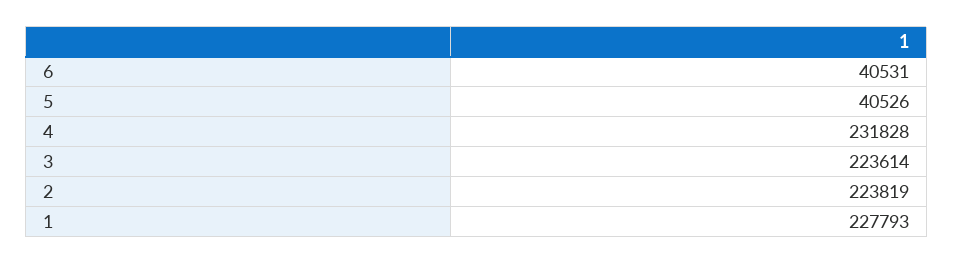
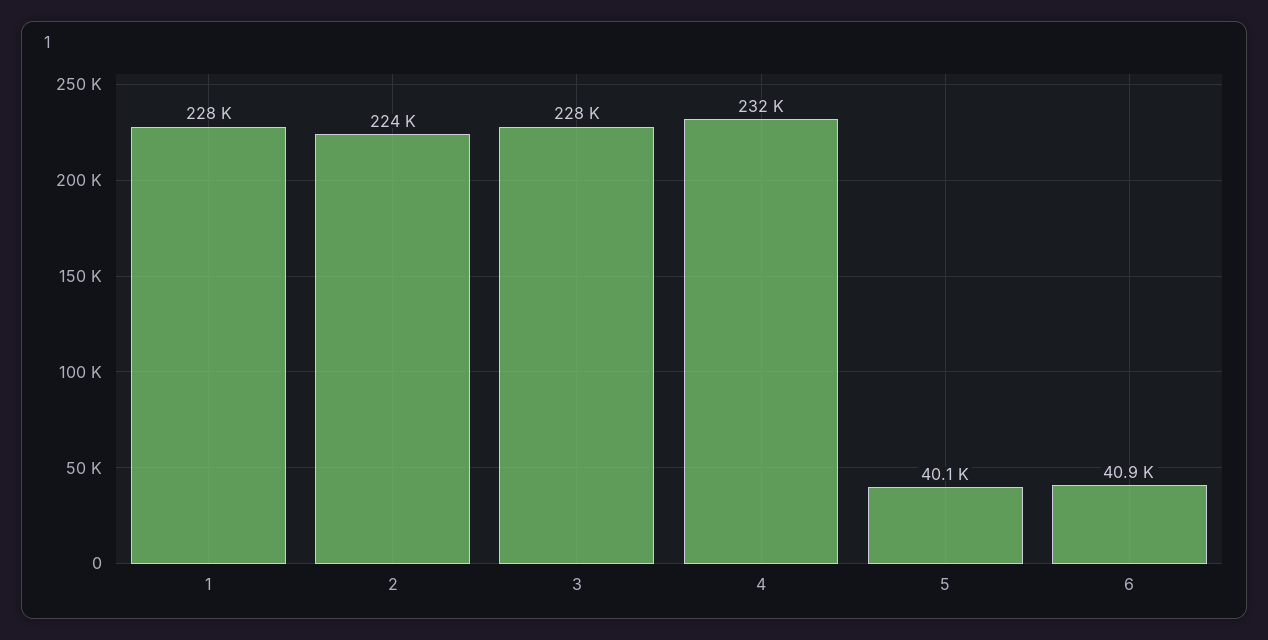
  {
-   "6": 40531,
+   "6": 40900,
-   "5": 40526,
+   "5": 40100,
    "4": 231828,
-   "3": 223614,
+   "3": 228000,
    "2": 223819,
    "1": 227793
  }

